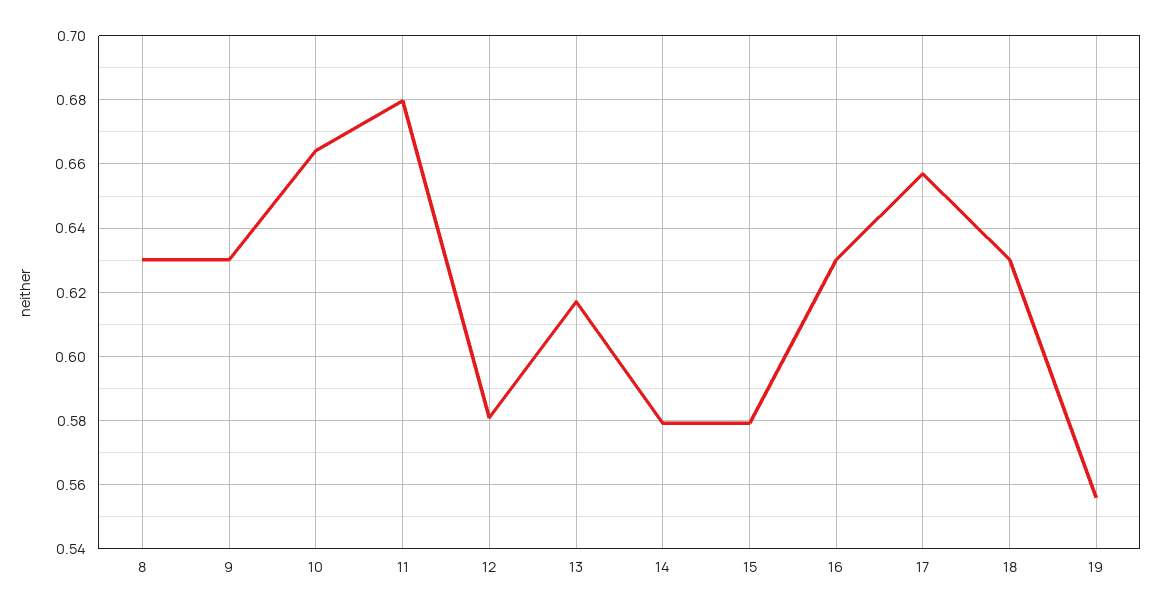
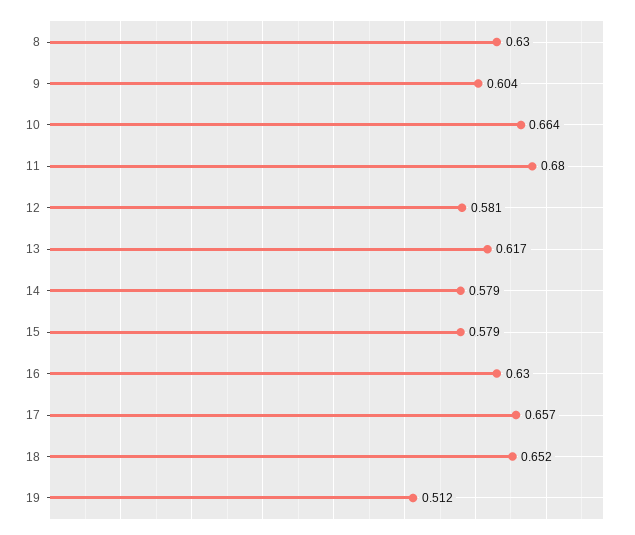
  {
    "8": 0.63,
-   "9": 0.63,
+   "9": 0.604,
    "10": 0.664,
    "11": 0.68,
    "12": 0.581,
    "13": 0.617,
    "14": 0.579,
    "15": 0.579,
    "16": 0.63,
    "17": 0.657,
-   "18": 0.63,
+   "18": 0.652,
-   "19": 0.556
+   "19": 0.512
  }

